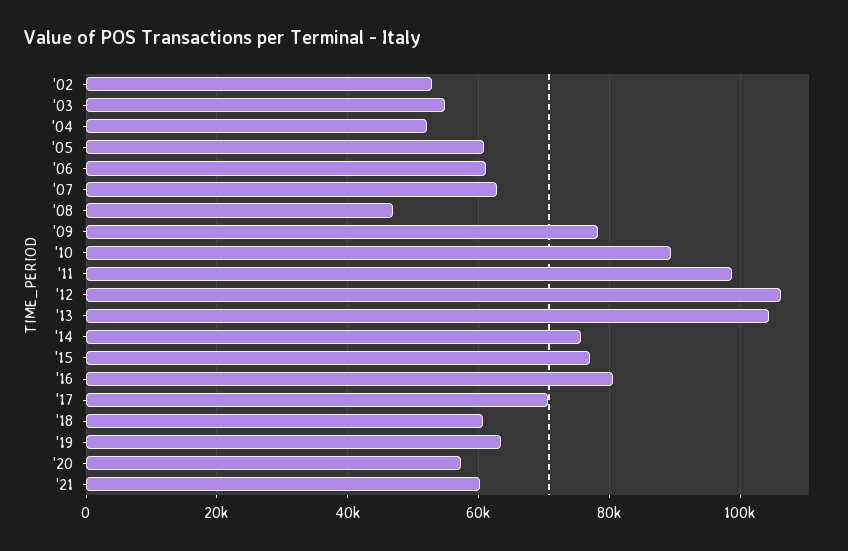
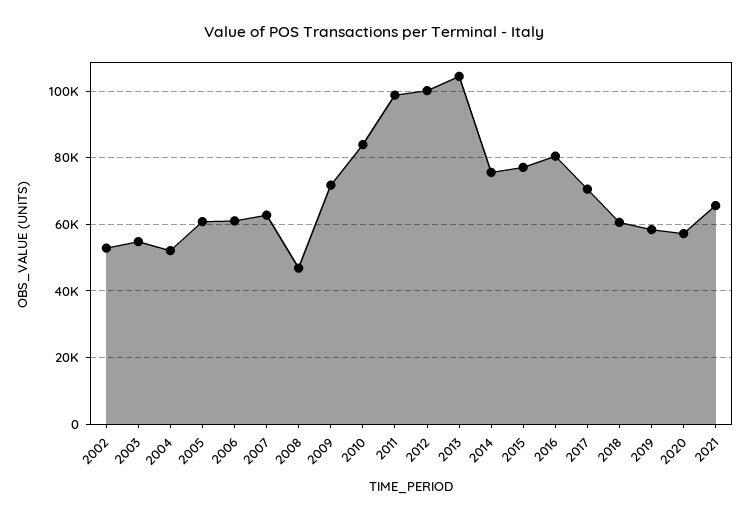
  {
    "'02": 52000,
    "'03": 54000,
    "'04": 52000,
    "'05": 60000,
    "'06": 62000,
    "'07": 62000,
    "'08": 46000,
-   "'09": 78000,
+   "'09": 72000,
-   "'10": 90000,
+   "'10": 84000,
    "'11": 98000,
-   "'12": 106000,
+   "'12": 100000,
    "'13": 104000,
    "'14": 76000,
    "'15": 78000,
    "'16": 80000,
    "'17": 70000,
    "'18": 60000,
-   "'19": 64000,
+   "'19": 58000,
    "'20": 58000,
-   "'21": 60000
+   "'21": 66000
  }

